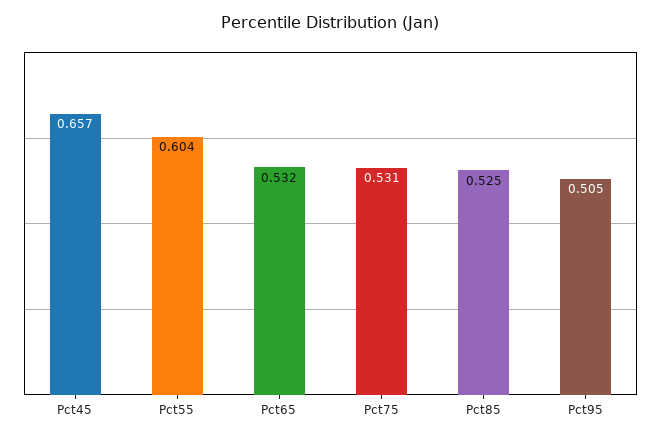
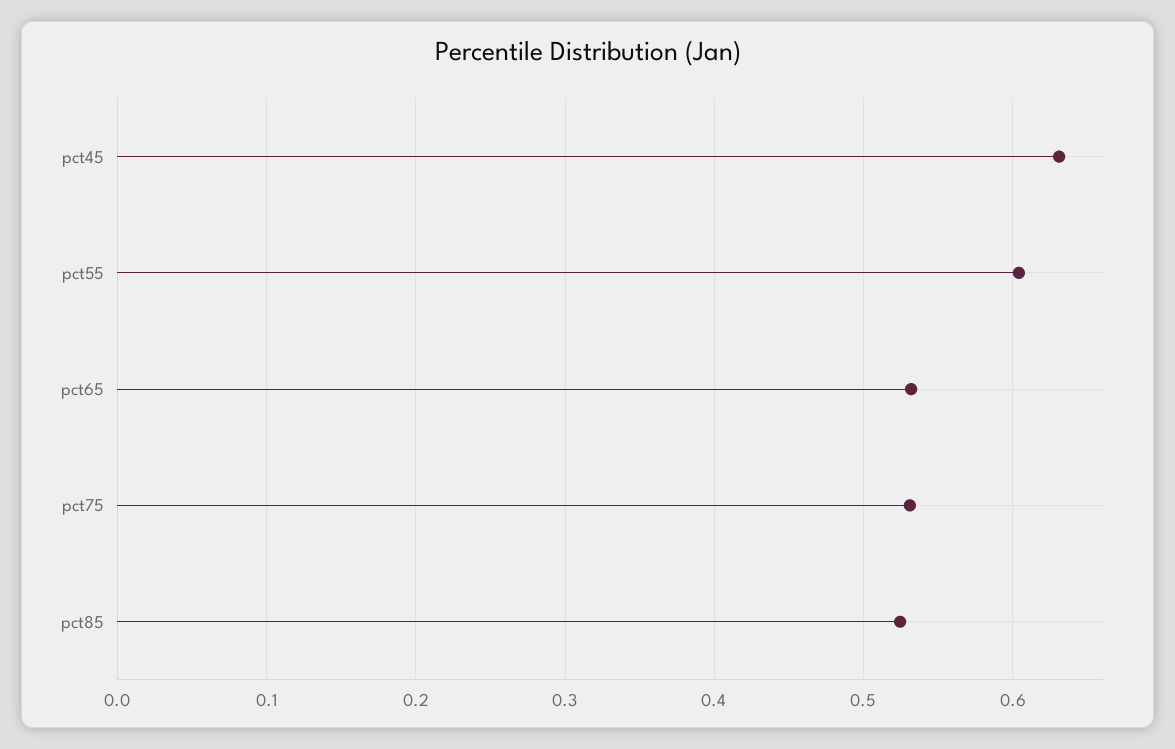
  {
-   "Pct45": 0.657,
+   "Pct45": 0.63,
    "Pct55": 0.604,
    "Pct65": 0.532,
    "Pct75": 0.531,
-   "Pct85": 0.525,
+   "Pct85": 0.525
-   "Pct95": 0.505
  }

